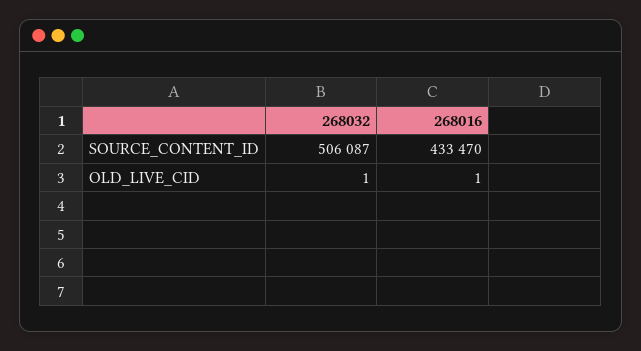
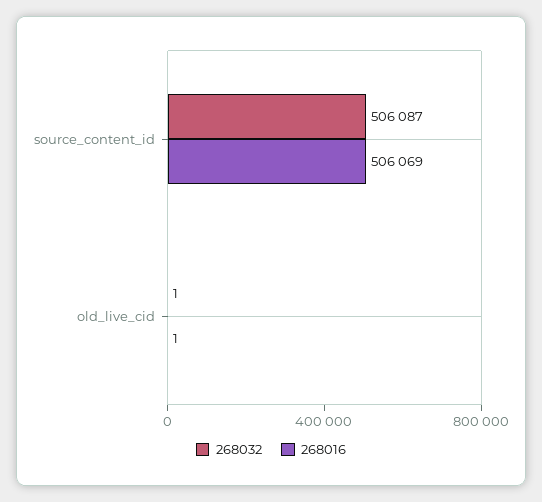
  {
    "268032": {
      "SOURCE_CONTENT_ID": 506087,
      "OLD_LIVE_CID": 1
    },
    "268016": {
-     "SOURCE_CONTENT_ID": 433470,
+     "SOURCE_CONTENT_ID": 506069,
      "OLD_LIVE_CID": 1
    }
  }

